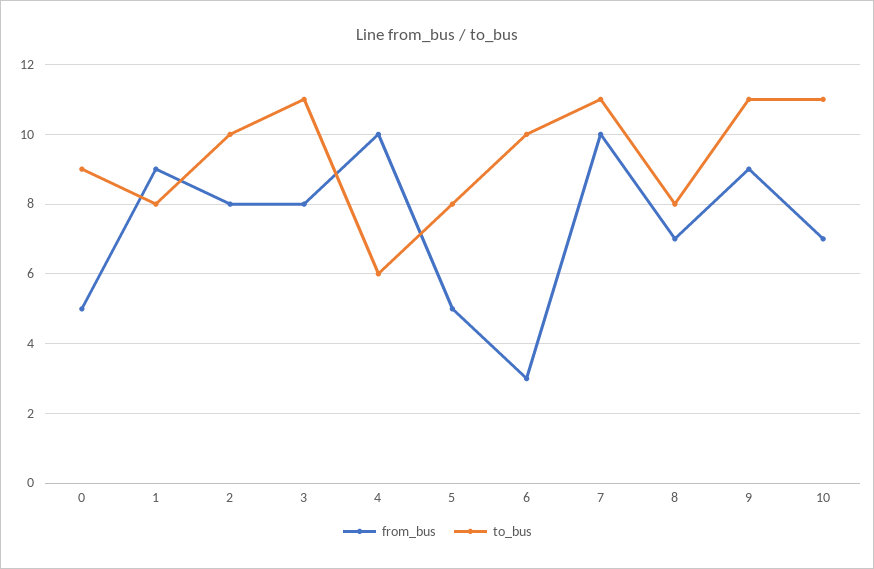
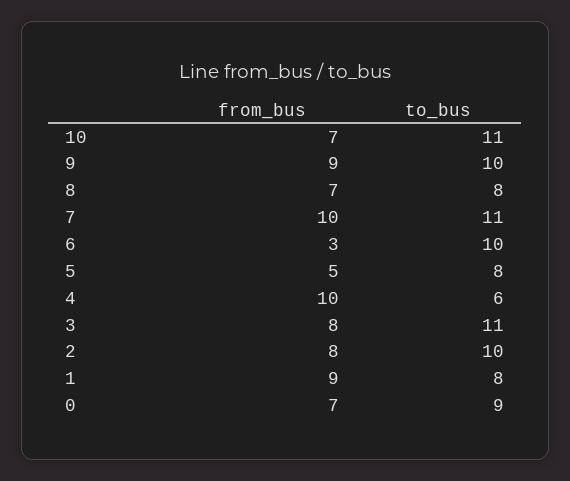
  {
    "from_bus": {
-     "0": 5,
+     "0": 7,
      "1": 9,
      "2": 8,
      "3": 8,
      "4": 10,
      "5": 5,
      "6": 3,
      "7": 10,
      "8": 7,
      "9": 9,
      "10": 7
    },
    "to_bus": {
      "0": 9,
      "1": 8,
      "2": 10,
      "3": 11,
      "4": 6,
      "5": 8,
      "6": 10,
      "7": 11,
      "8": 8,
-     "9": 11,
+     "9": 10,
      "10": 11
    }
  }

